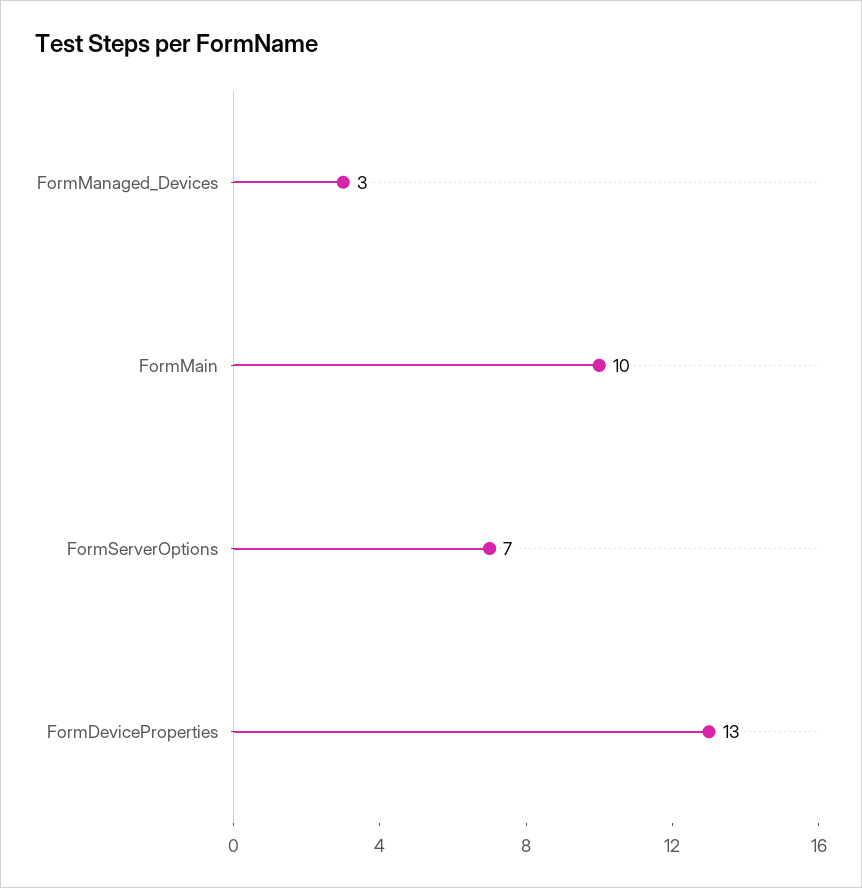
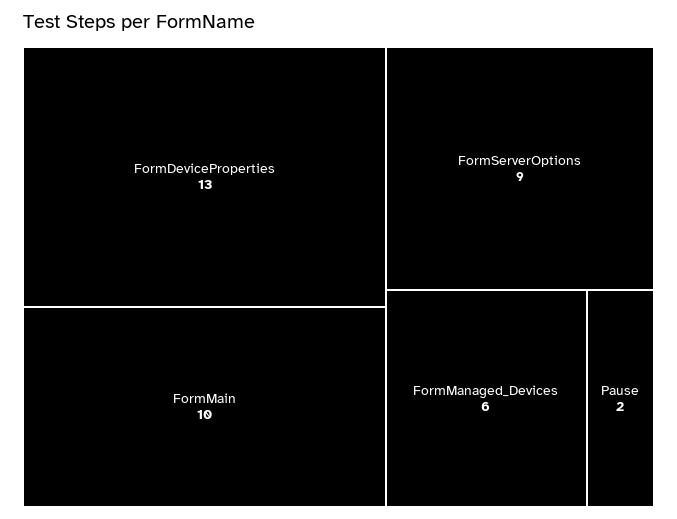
  {
-   "FormManaged_Devices": 3,
+   "FormManaged_Devices": 6,
    "FormMain": 10,
-   "FormServerOptions": 7,
+   "FormServerOptions": 9,
-   "FormDeviceProperties": 13
+   "FormDeviceProperties": 13,
+   "Pause": 2
  }

